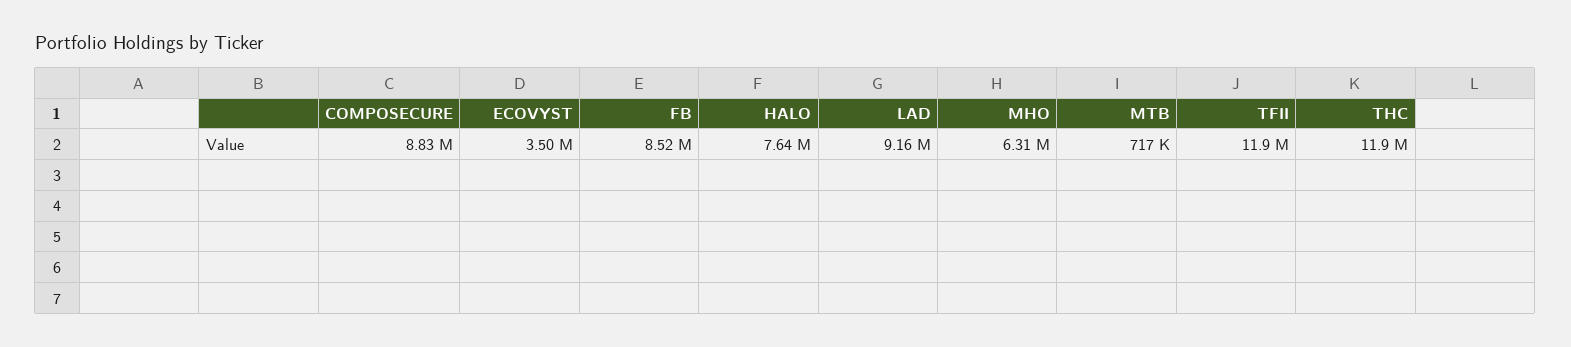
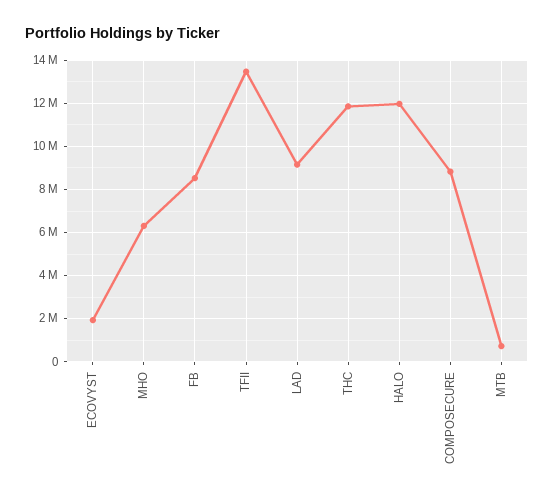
  {
    "COMPOSECURE": 8830000,
-   "ECOVYST": 3500000,
+   "ECOVYST": 2000000,
    "FB": 8520000,
-   "HALO": 7640000,
+   "HALO": 12000000,
    "LAD": 9160000,
    "MHO": 6310000,
    "MTB": 717000,
-   "TFII": 11900000,
+   "TFII": 13500000,
    "THC": 11900000
  }

